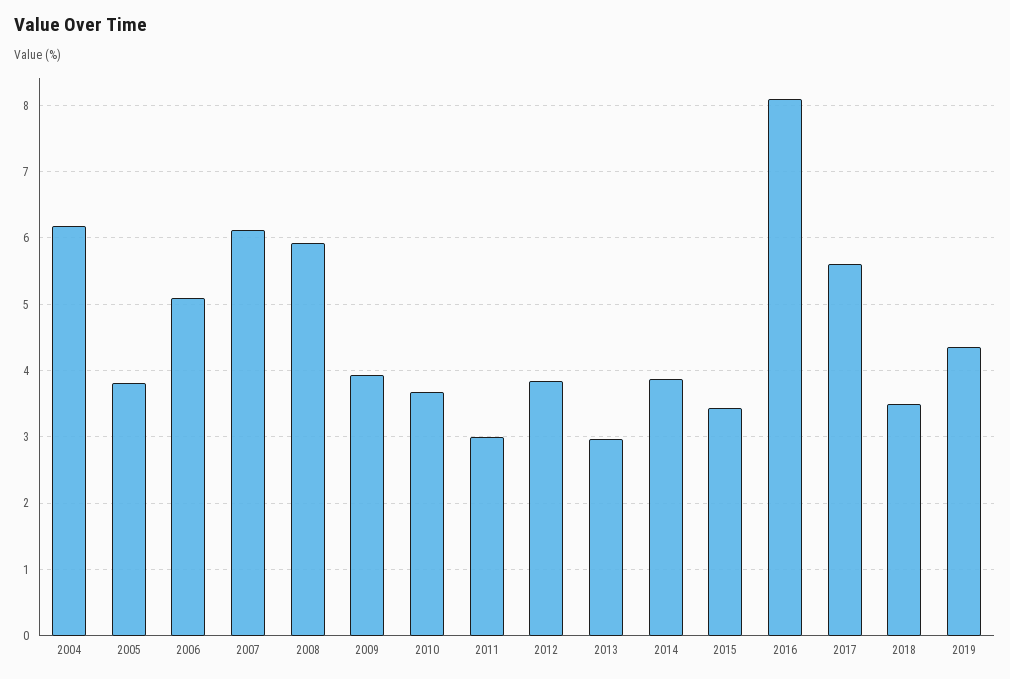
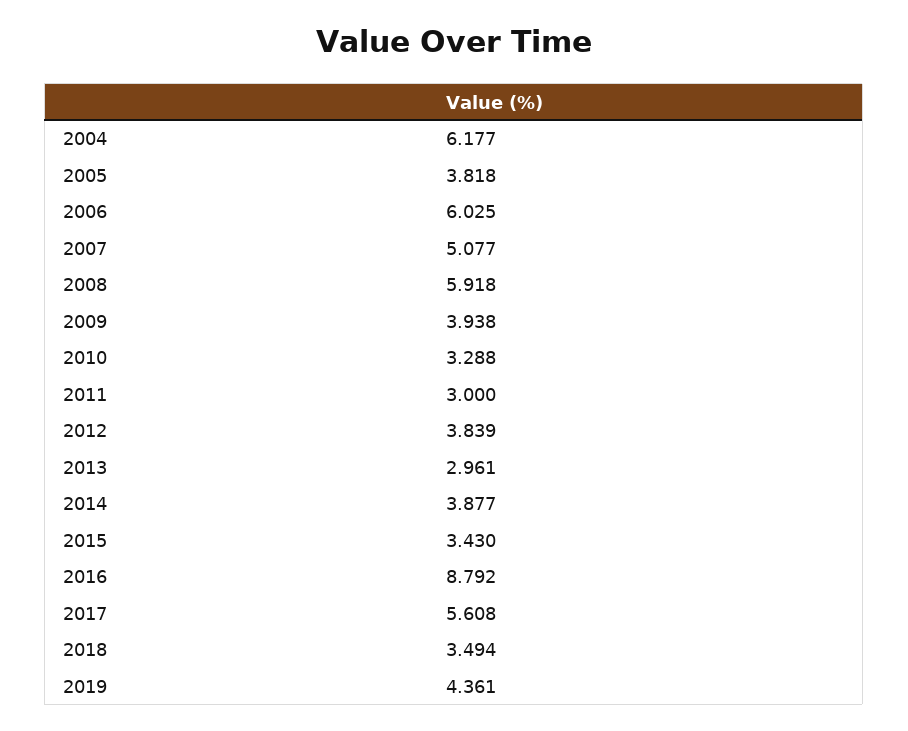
  {
    "2004": 6.177,
    "2005": 3.818,
-   "2006": 5.1,
+   "2006": 6.025,
-   "2007": 6.1,
+   "2007": 5.077,
    "2008": 5.918,
    "2009": 3.938,
-   "2010": 3.7,
+   "2010": 3.288,
    "2011": 3,
    "2012": 3.839,
    "2013": 2.961,
    "2014": 3.877,
    "2015": 3.43,
-   "2016": 8.1,
+   "2016": 8.792,
    "2017": 5.608,
    "2018": 3.494,
    "2019": 4.361
  }

